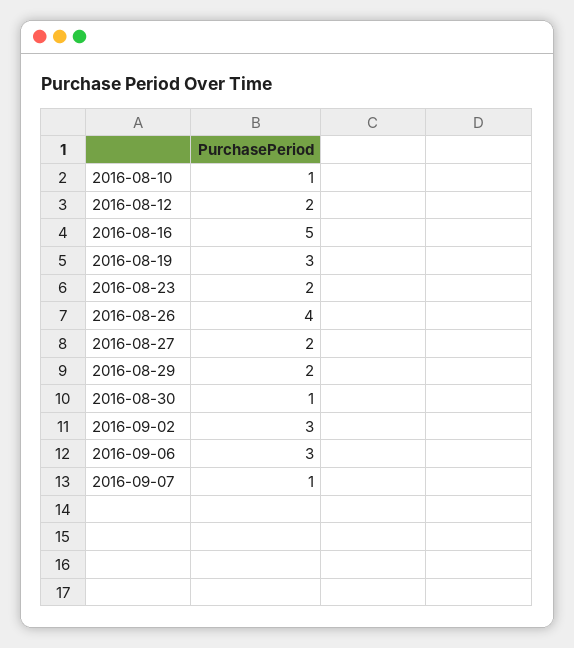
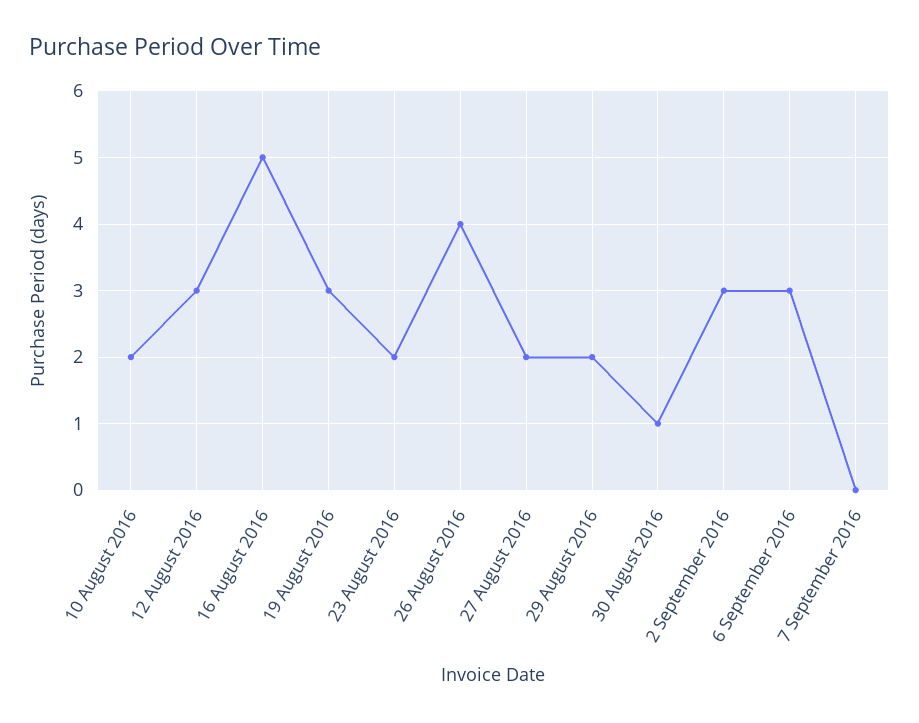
  {
-   "2016-08-10": 1,
+   "2016-08-10": 2,
-   "2016-08-12": 2,
+   "2016-08-12": 3,
    "2016-08-16": 5,
    "2016-08-19": 3,
    "2016-08-23": 2,
    "2016-08-26": 4,
    "2016-08-27": 2,
    "2016-08-29": 2,
    "2016-08-30": 1,
    "2016-09-02": 3,
    "2016-09-06": 3,
-   "2016-09-07": 1
+   "2016-09-07": 0
  }

